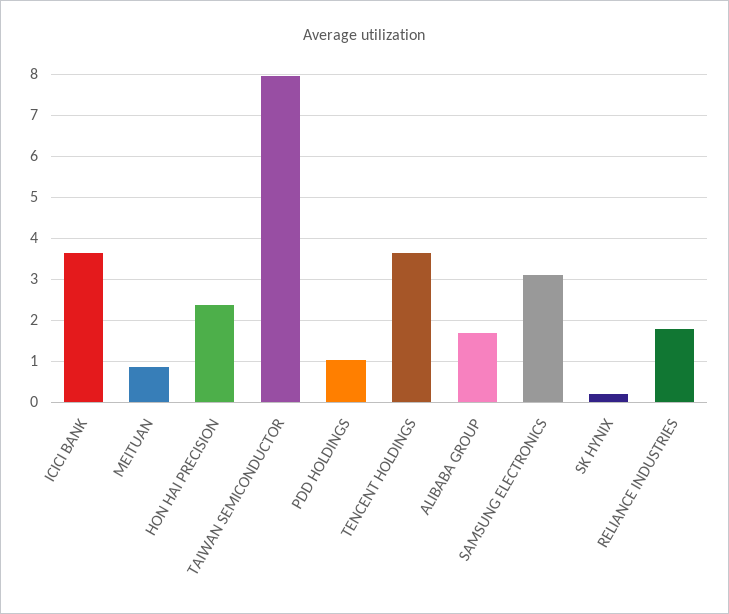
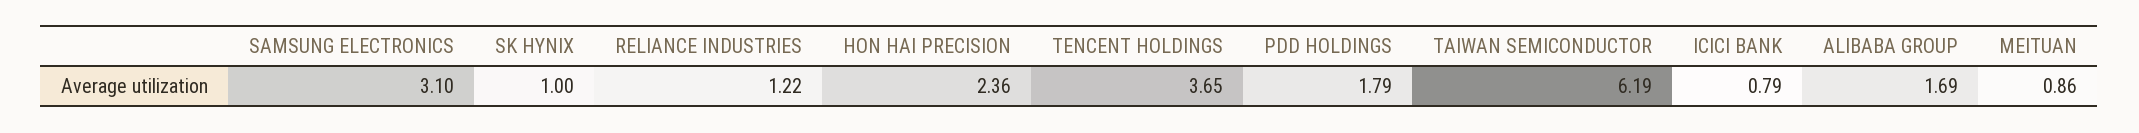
  {
-   "ICICI BANK": 3.6,
+   "ICICI BANK": 0.79,
    "MEITUAN": 0.86,
    "HON HAI PRECISION": 2.36,
-   "TAIWAN SEMICONDUCTOR": 8,
+   "TAIWAN SEMICONDUCTOR": 6.19,
-   "PDD HOLDINGS": 1,
+   "PDD HOLDINGS": 1.79,
    "TENCENT HOLDINGS": 3.65,
    "ALIBABA GROUP": 1.69,
    "SAMSUNG ELECTRONICS": 3.1,
-   "SK HYNIX": 0.2,
+   "SK HYNIX": 1,
-   "RELIANCE INDUSTRIES": 1.8
+   "RELIANCE INDUSTRIES": 1.22
  }

